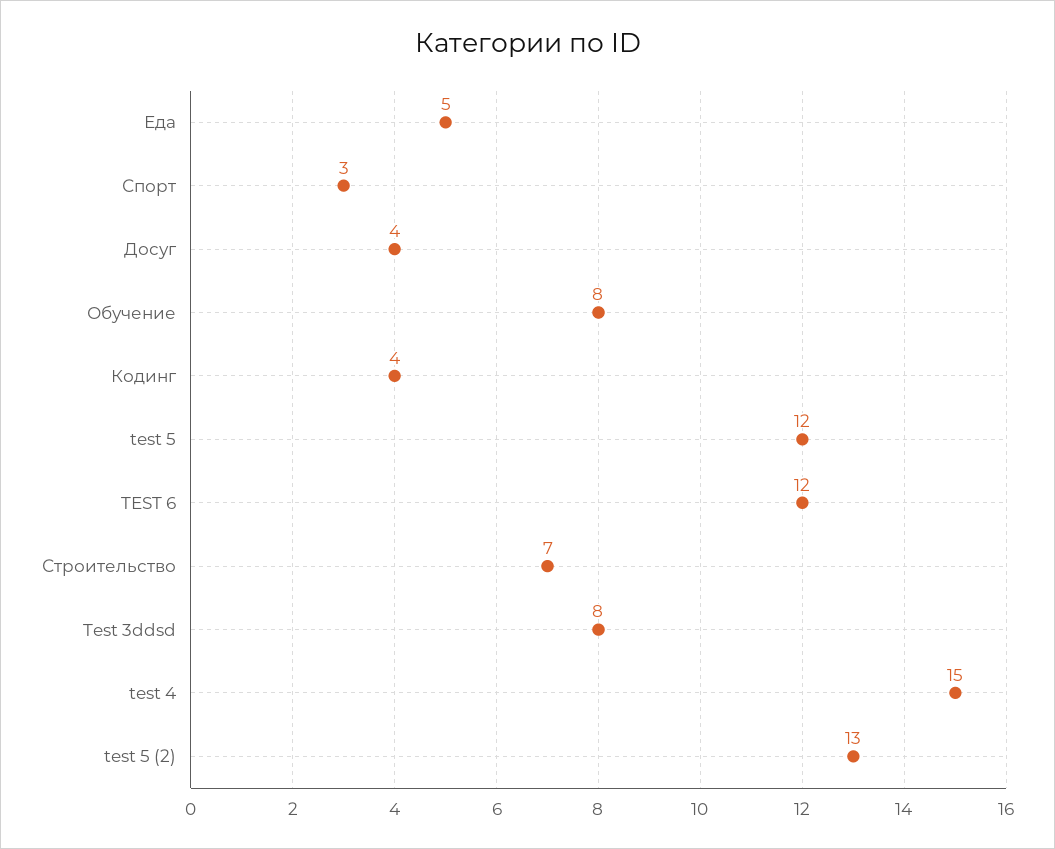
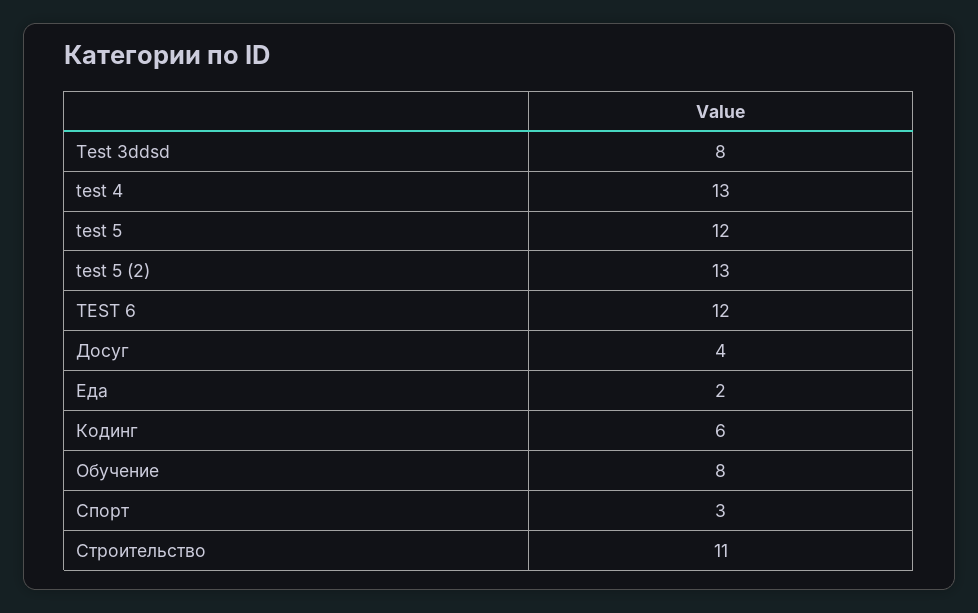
  {
-   "Еда": 5,
+   "Еда": 2,
    "Спорт": 3,
    "Досуг": 4,
    "Обучение": 8,
-   "Кодинг": 4,
+   "Кодинг": 6,
    "test 5": 12,
    "TEST 6": 12,
-   "Строительство": 7,
+   "Строительство": 11,
    "Test 3ddsd": 8,
-   "test 4": 15,
+   "test 4": 13,
    "test 5 (2)": 13
  }

